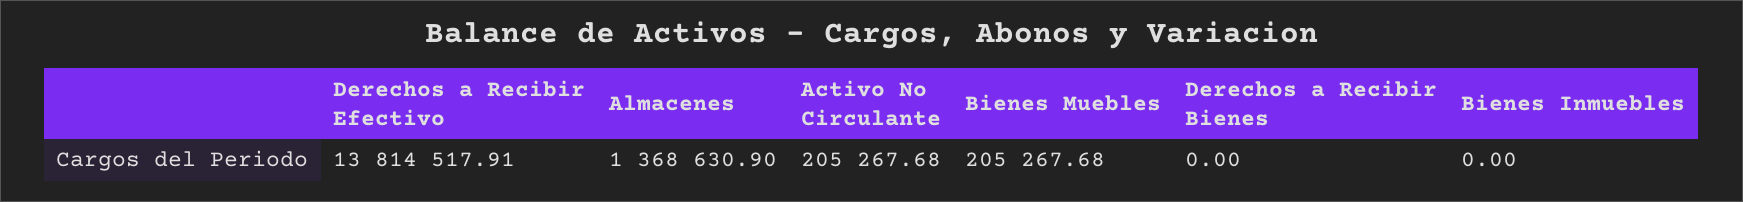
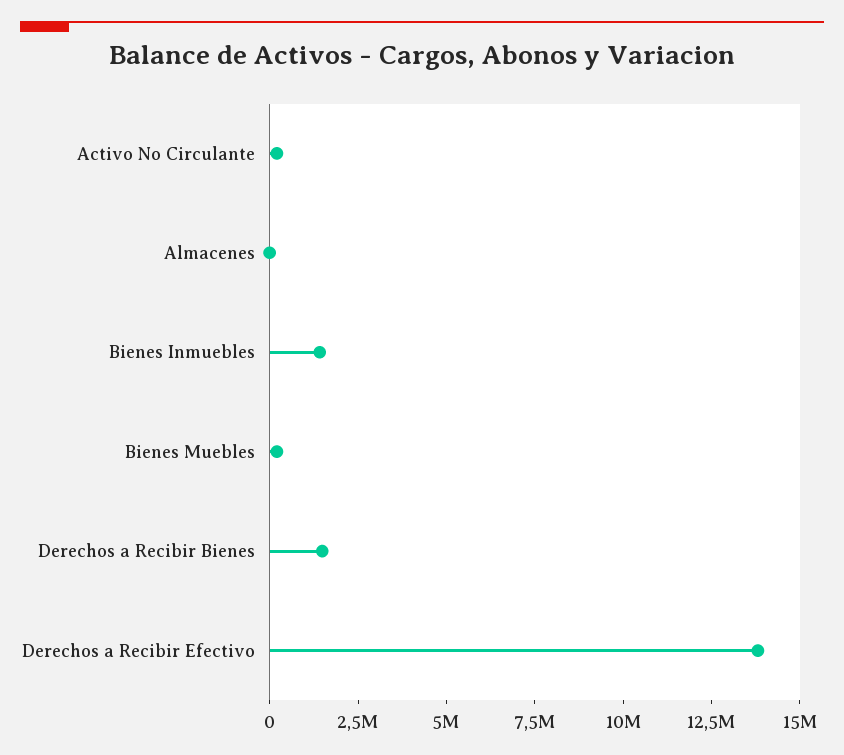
  {
    "Derechos a Recibir Efectivo": 13814517.91,
-   "Almacenes": 1368630.9,
+   "Almacenes": 0,
    "Activo No Circulante": 205267.68,
    "Bienes Muebles": 205267.68,
-   "Derechos a Recibir Bienes": 0,
+   "Derechos a Recibir Bienes": 1500000,
-   "Bienes Inmuebles": 0
+   "Bienes Inmuebles": 1500000
  }

